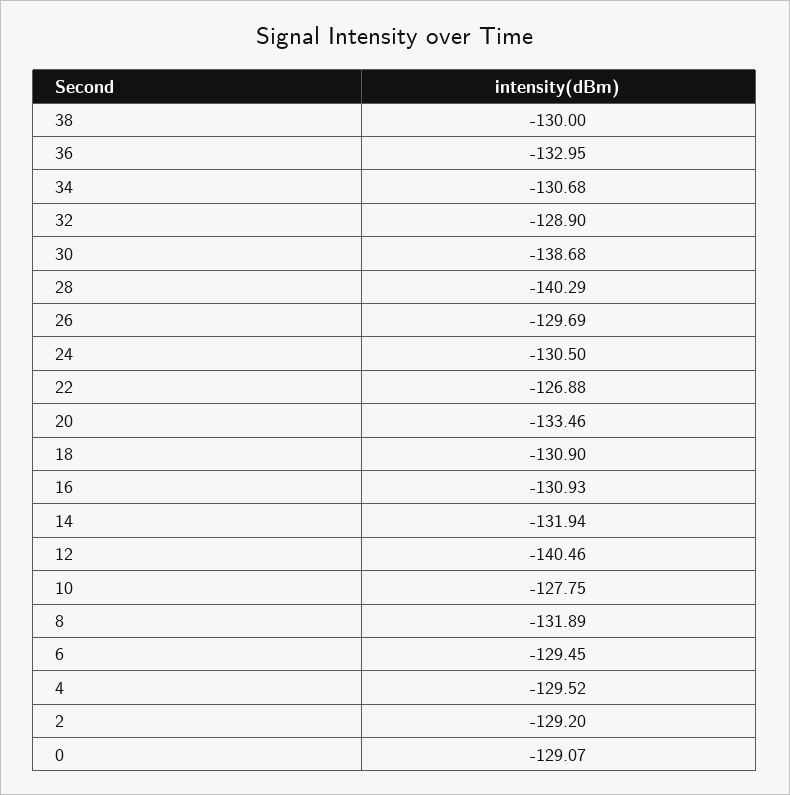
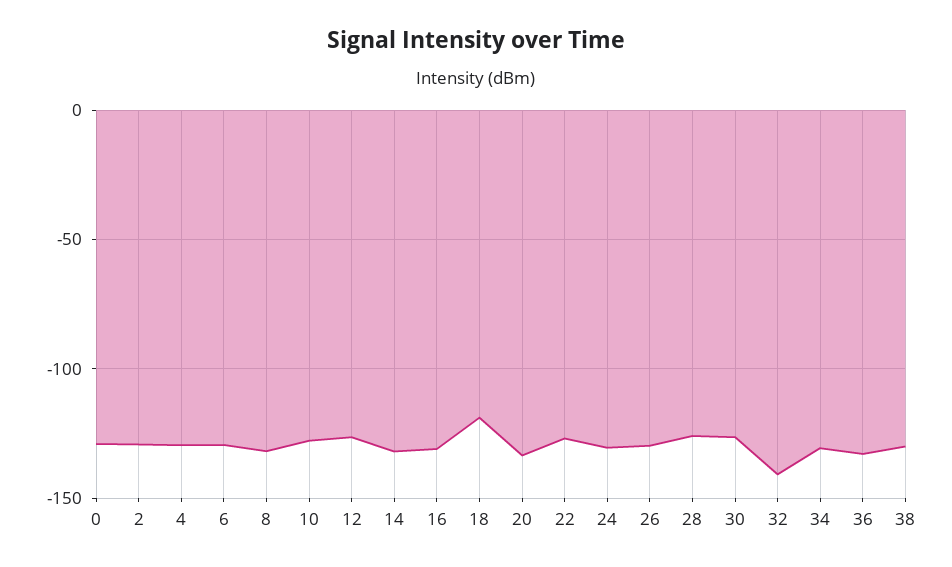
  {
    "38": -130,
    "36": -132.95,
    "34": -130.68,
-   "32": -128.9,
+   "32": -140,
-   "30": -138.68,
+   "30": -125,
-   "28": -140.29,
+   "28": -125,
    "26": -129.69,
    "24": -130.5,
    "22": -126.88,
    "20": -133.46,
-   "18": -130.9,
+   "18": -120,
    "16": -130.93,
    "14": -131.94,
-   "12": -140.46,
+   "12": -125,
    "10": -127.75,
    "8": -131.89,
    "6": -129.45,
    "4": -129.52,
    "2": -129.2,
    "0": -129.07
  }

